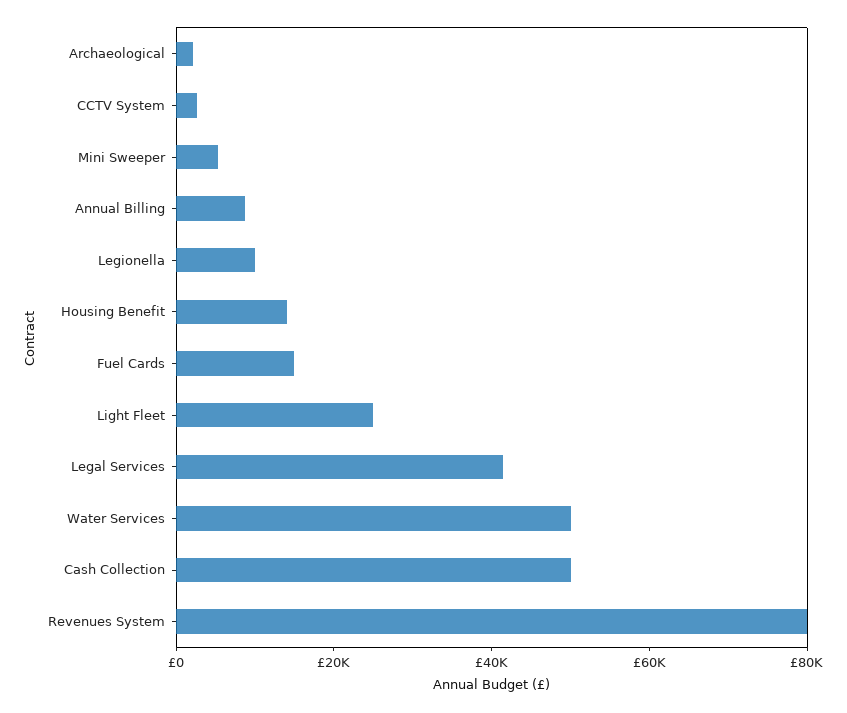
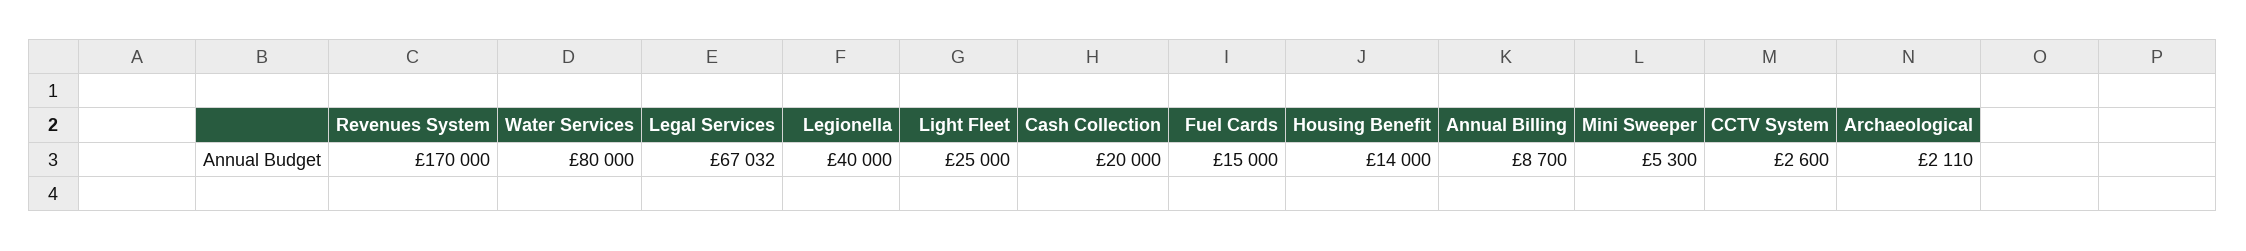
  {
    "Archaeological": 2110,
    "CCTV System": 2600,
    "Mini Sweeper": 5300,
    "Annual Billing": 8700,
-   "Legionella": 10000,
+   "Legionella": 40000,
    "Housing Benefit": 14000,
    "Fuel Cards": 15000,
    "Light Fleet": 25000,
-   "Legal Services": 40000,
+   "Legal Services": 67032,
-   "Water Services": 50000,
+   "Water Services": 80000,
-   "Cash Collection": 50000,
+   "Cash Collection": 20000,
-   "Revenues System": 80000
+   "Revenues System": 170000
  }

